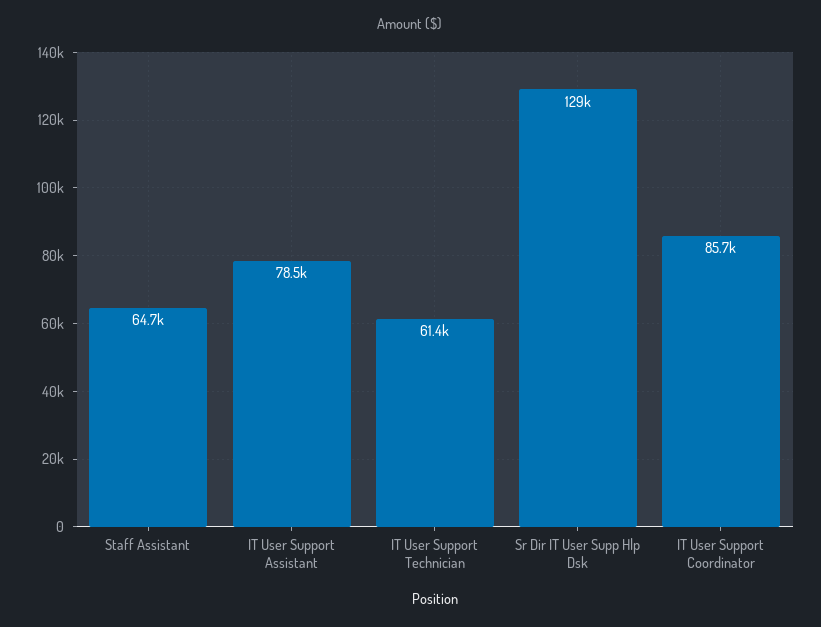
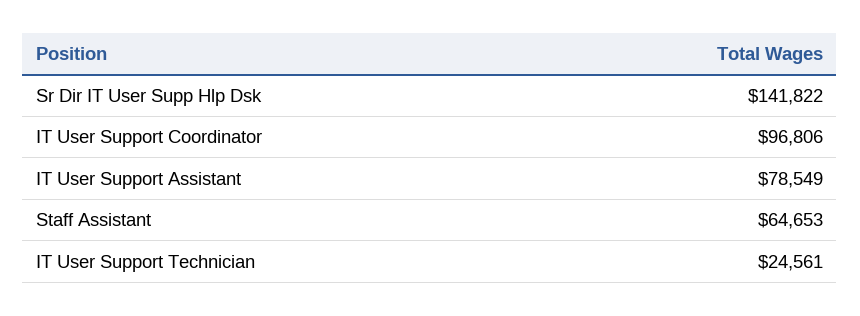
  {
    "Staff Assistant": 64653,
    "IT User Support Assistant": 78549,
-   "IT User Support Technician": 61400,
+   "IT User Support Technician": 24561,
-   "Sr Dir IT User Supp Hlp Dsk": 129000,
+   "Sr Dir IT User Supp Hlp Dsk": 141822,
-   "IT User Support Coordinator": 85700
+   "IT User Support Coordinator": 96806
  }

